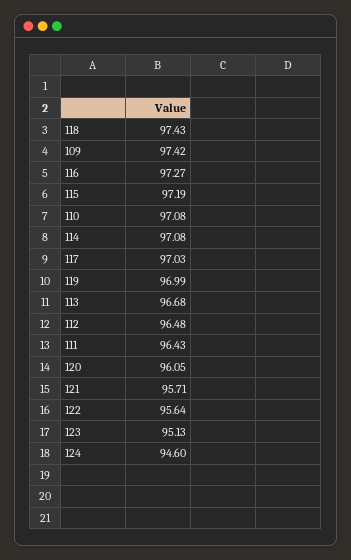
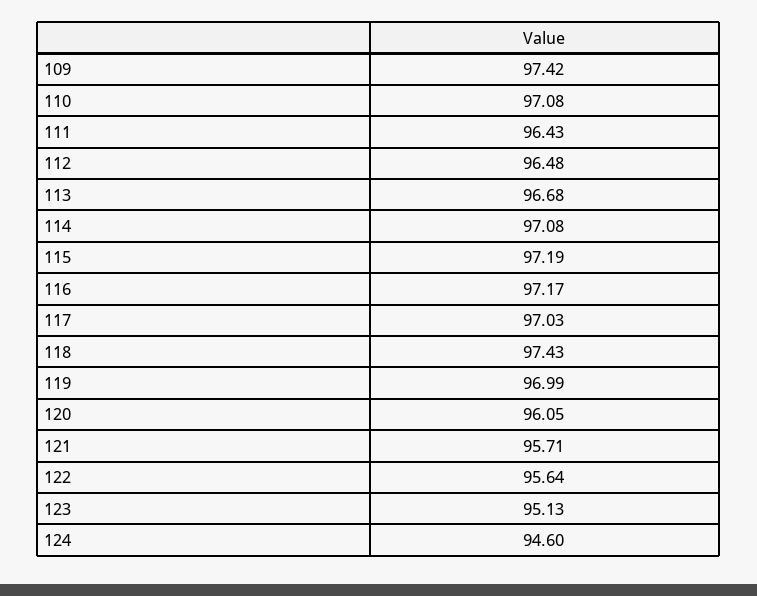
  {
    "118": 97.43,
    "109": 97.42,
-   "116": 97.27,
+   "116": 97.17,
    "115": 97.19,
    "110": 97.08,
    "114": 97.08,
    "117": 97.03,
    "119": 96.99,
    "113": 96.68,
    "112": 96.48,
    "111": 96.43,
    "120": 96.05,
    "121": 95.71,
    "122": 95.64,
    "123": 95.13,
    "124": 94.6
  }

